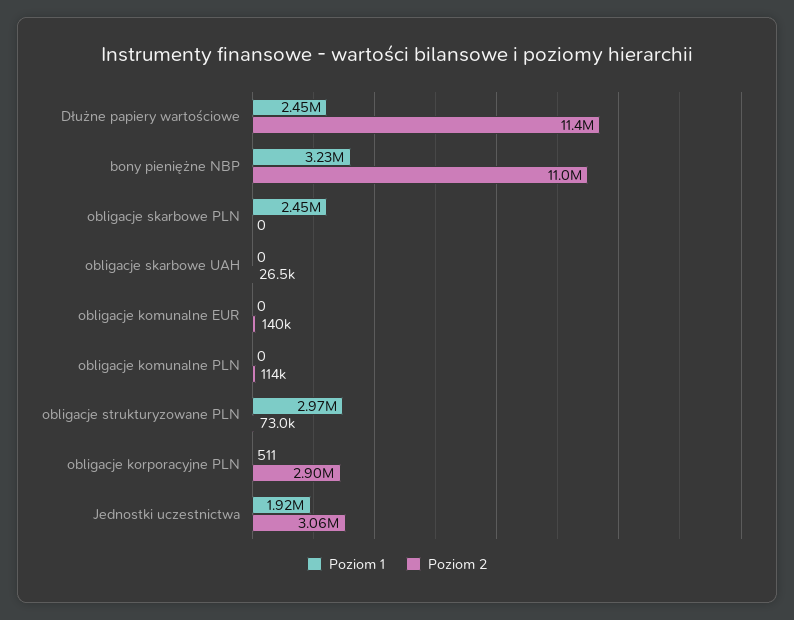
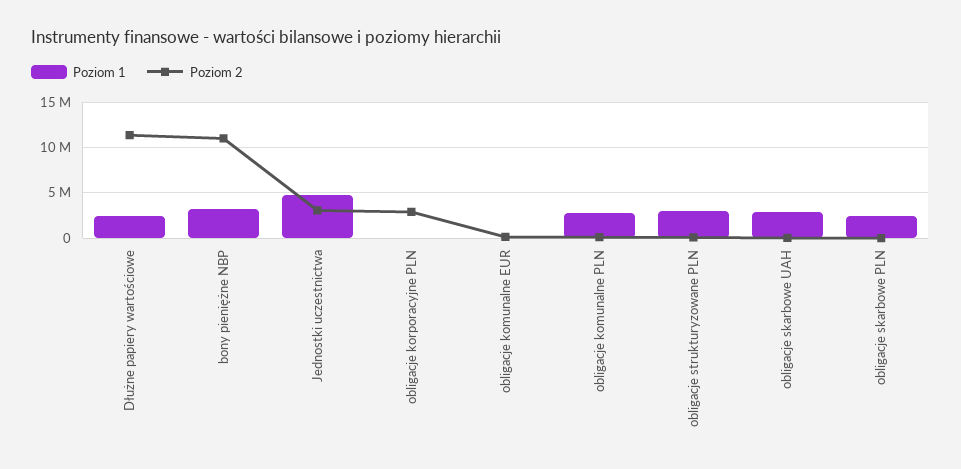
  {
    "Poziom 1": {
      "Dłużne papiery wartościowe": 2450000,
      "bony pieniężne NBP": 3230000,
      "obligacje skarbowe PLN": 2450000,
-     "obligacje skarbowe UAH": 0,
+     "obligacje skarbowe UAH": 3000000,
      "obligacje komunalne EUR": 0,
-     "obligacje komunalne PLN": 0,
+     "obligacje komunalne PLN": 3000000,
      "obligacje strukturyzowane PLN": 2970000,
      "obligacje korporacyjne PLN": 511,
-     "Jednostki uczestnictwa": 1920000
+     "Jednostki uczestnictwa": 5000000
    },
    "Poziom 2": {
      "Dłużne papiery wartościowe": 11400000,
      "bony pieniężne NBP": 11000000,
      "obligacje skarbowe PLN": 0,
      "obligacje skarbowe UAH": 26500,
      "obligacje komunalne EUR": 140000,
      "obligacje komunalne PLN": 114000,
      "obligacje strukturyzowane PLN": 73000,
      "obligacje korporacyjne PLN": 2900000,
      "Jednostki uczestnictwa": 3060000
    }
  }

